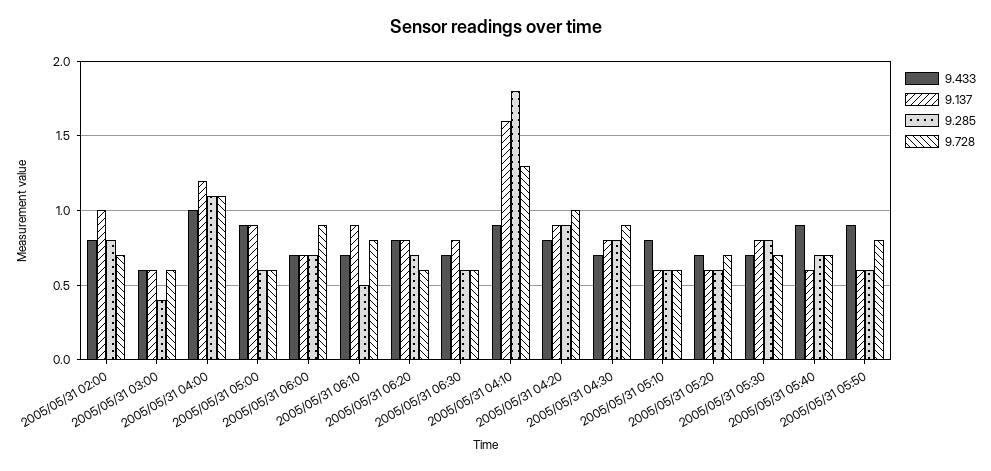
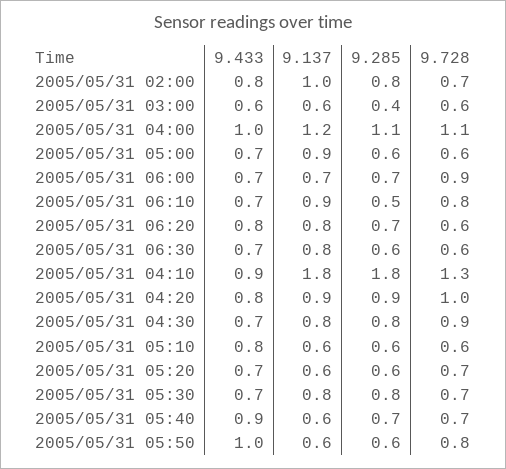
  {
    "9.433": {
      "2005/05/31 02:00": 0.8,
      "2005/05/31 03:00": 0.6,
      "2005/05/31 04:00": 1,
-     "2005/05/31 05:00": 0.9,
+     "2005/05/31 05:00": 0.7,
      "2005/05/31 06:00": 0.7,
      "2005/05/31 06:10": 0.7,
      "2005/05/31 06:20": 0.8,
      "2005/05/31 06:30": 0.7,
      "2005/05/31 04:10": 0.9,
      "2005/05/31 04:20": 0.8,
      "2005/05/31 04:30": 0.7,
      "2005/05/31 05:10": 0.8,
      "2005/05/31 05:20": 0.7,
      "2005/05/31 05:30": 0.7,
      "2005/05/31 05:40": 0.9,
-     "2005/05/31 05:50": 0.9
+     "2005/05/31 05:50": 1
    },
    "9.137": {
      "2005/05/31 02:00": 1,
      "2005/05/31 03:00": 0.6,
      "2005/05/31 04:00": 1.2,
      "2005/05/31 05:00": 0.9,
      "2005/05/31 06:00": 0.7,
      "2005/05/31 06:10": 0.9,
      "2005/05/31 06:20": 0.8,
      "2005/05/31 06:30": 0.8,
-     "2005/05/31 04:10": 1.6,
+     "2005/05/31 04:10": 1.8,
      "2005/05/31 04:20": 0.9,
      "2005/05/31 04:30": 0.8,
      "2005/05/31 05:10": 0.6,
      "2005/05/31 05:20": 0.6,
      "2005/05/31 05:30": 0.8,
      "2005/05/31 05:40": 0.6,
      "2005/05/31 05:50": 0.6
    },
    "9.285": {
      "2005/05/31 02:00": 0.8,
      "2005/05/31 03:00": 0.4,
      "2005/05/31 04:00": 1.1,
      "2005/05/31 05:00": 0.6,
      "2005/05/31 06:00": 0.7,
      "2005/05/31 06:10": 0.5,
      "2005/05/31 06:20": 0.7,
      "2005/05/31 06:30": 0.6,
      "2005/05/31 04:10": 1.8,
      "2005/05/31 04:20": 0.9,
      "2005/05/31 04:30": 0.8,
      "2005/05/31 05:10": 0.6,
      "2005/05/31 05:20": 0.6,
      "2005/05/31 05:30": 0.8,
      "2005/05/31 05:40": 0.7,
      "2005/05/31 05:50": 0.6
    },
    "9.728": {
      "2005/05/31 02:00": 0.7,
      "2005/05/31 03:00": 0.6,
      "2005/05/31 04:00": 1.1,
      "2005/05/31 05:00": 0.6,
      "2005/05/31 06:00": 0.9,
      "2005/05/31 06:10": 0.8,
      "2005/05/31 06:20": 0.6,
      "2005/05/31 06:30": 0.6,
      "2005/05/31 04:10": 1.3,
      "2005/05/31 04:20": 1,
      "2005/05/31 04:30": 0.9,
      "2005/05/31 05:10": 0.6,
      "2005/05/31 05:20": 0.7,
      "2005/05/31 05:30": 0.7,
      "2005/05/31 05:40": 0.7,
      "2005/05/31 05:50": 0.8
    }
  }

